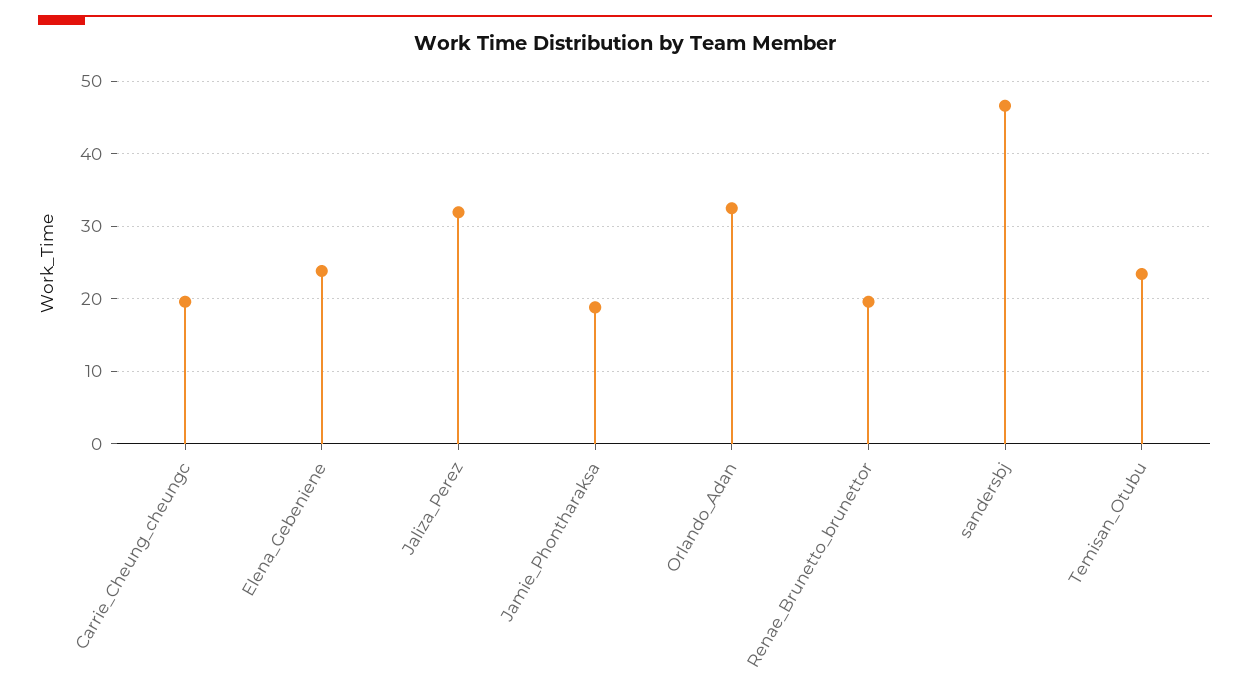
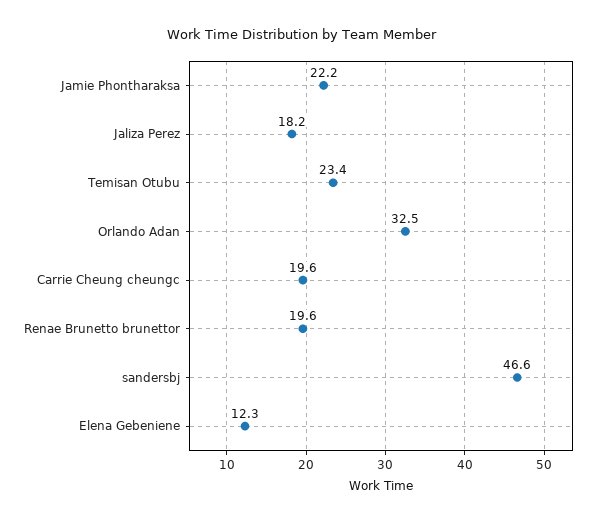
  {
    "Carrie_Cheung_cheungc": 19.6,
-   "Elena_Gebeniene": 24,
+   "Elena_Gebeniene": 12.3,
-   "Jaliza_Perez": 32,
+   "Jaliza_Perez": 18.2,
-   "Jamie_Phontharaksa": 19,
+   "Jamie_Phontharaksa": 22.2,
    "Orlando_Adan": 32.5,
    "Renae_Brunetto_brunettor": 19.6,
    "sandersbj": 46.6,
    "Temisan_Otubu": 23.4
  }

